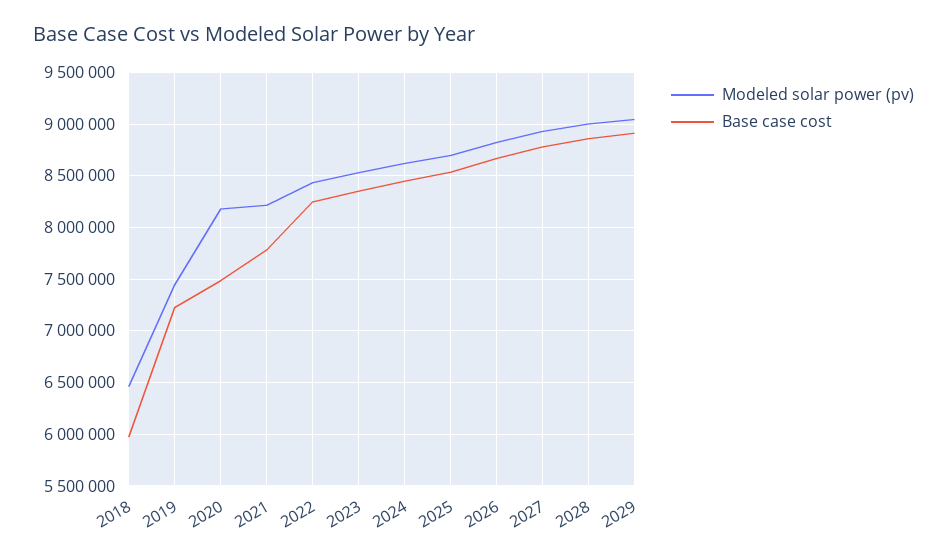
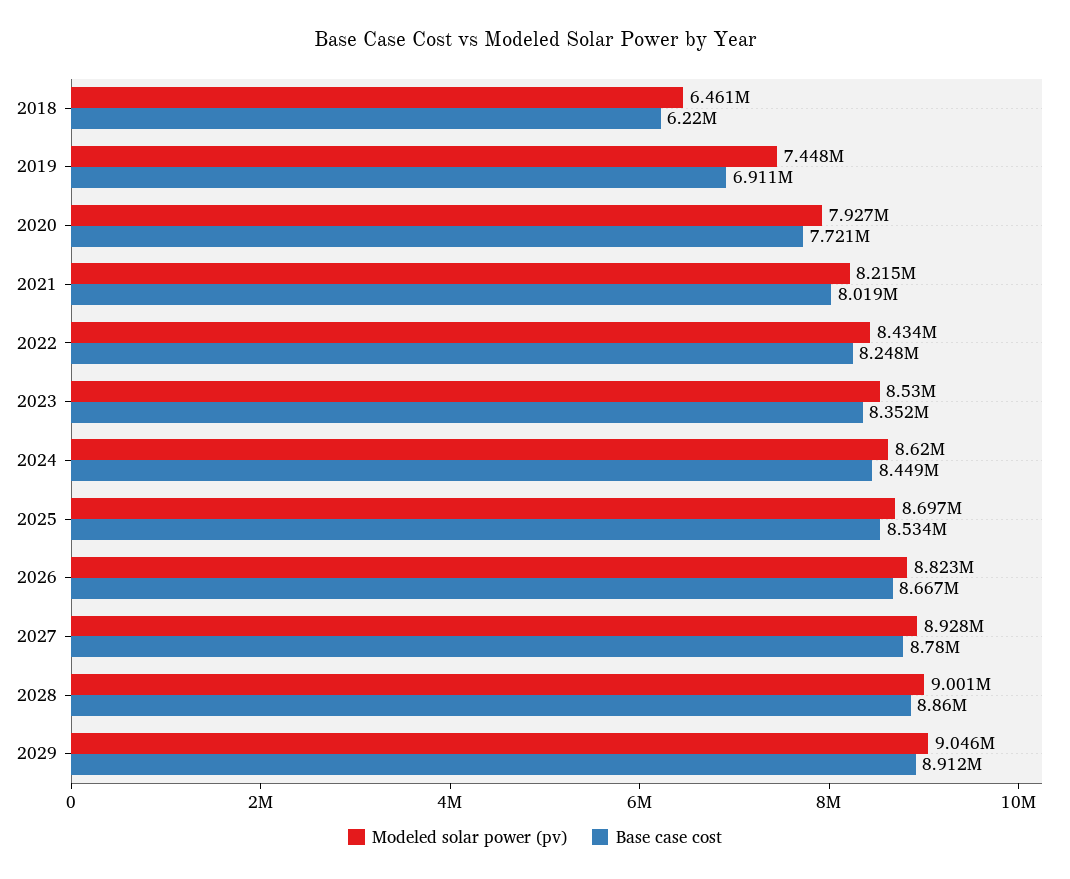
  {
    "Modeled solar power (pv)": {
      "2018": 6461000,
      "2019": 7448000,
-     "2020": 8200000,
+     "2020": 7927000,
      "2021": 8215000,
      "2022": 8434000,
      "2023": 8530000,
      "2024": 8620000,
      "2025": 8697000,
      "2026": 8823000,
      "2027": 8928000,
      "2028": 9001000,
      "2029": 9046000
    },
    "Base case cost": {
-     "2018": 6000000,
+     "2018": 6220000,
-     "2019": 7200000,
+     "2019": 6911000,
-     "2020": 7500000,
+     "2020": 7721000,
-     "2021": 7800000,
+     "2021": 8019000,
      "2022": 8248000,
      "2023": 8352000,
      "2024": 8449000,
      "2025": 8534000,
      "2026": 8667000,
      "2027": 8780000,
      "2028": 8860000,
      "2029": 8912000
    }
  }

